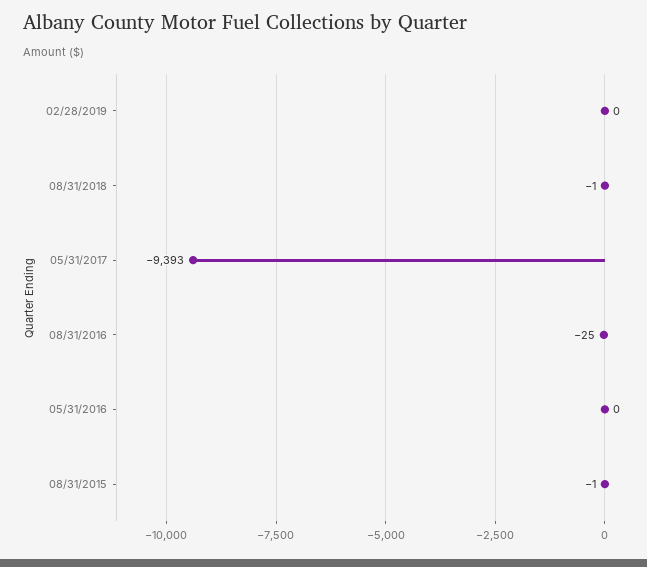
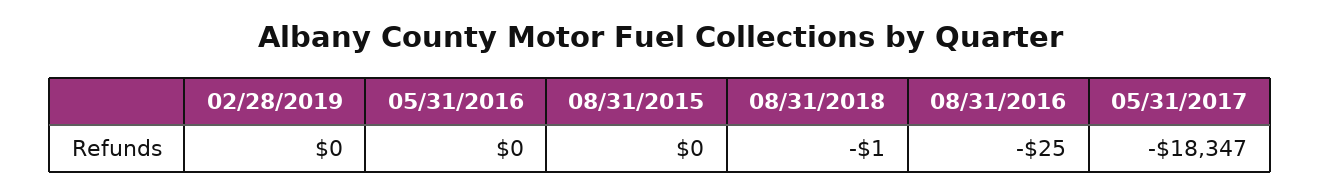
  {
    "02/28/2019": 0,
    "08/31/2018": -1,
-   "05/31/2017": -9393,
+   "05/31/2017": -18347,
    "08/31/2016": -25,
    "05/31/2016": 0,
-   "08/31/2015": -1
+   "08/31/2015": 0
  }

